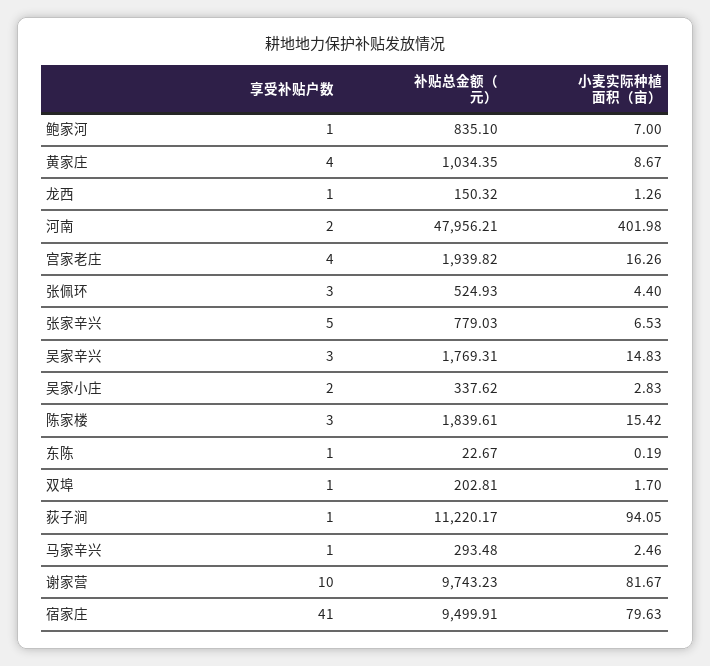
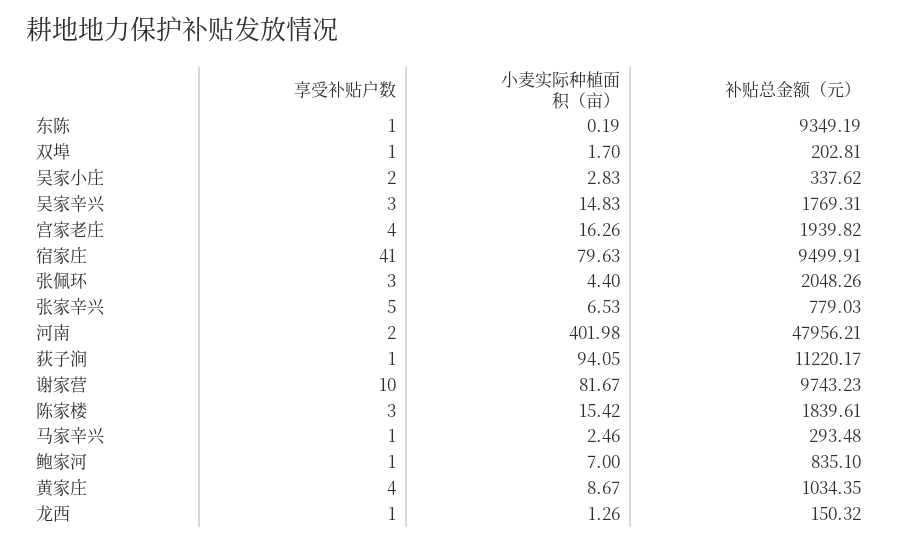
  {
    "享受补贴户数": {
      "鲍家河": 1,
      "黄家庄": 4,
      "龙西": 1,
      "河南": 2,
      "宫家老庄": 4,
      "张佩环": 3,
      "张家辛兴": 5,
      "吴家辛兴": 3,
      "吴家小庄": 2,
      "陈家楼": 3,
      "东陈": 1,
      "双埠": 1,
      "荻子涧": 1,
      "马家辛兴": 1,
      "谢家营": 10,
      "宿家庄": 41
    },
    "补贴总金额（元）": {
      "鲍家河": 835.1,
      "黄家庄": 1034.35,
      "龙西": 150.32,
      "河南": 47956.21,
      "宫家老庄": 1939.82,
-     "张佩环": 524.93,
+     "张佩环": 2048.26,
      "张家辛兴": 779.03,
      "吴家辛兴": 1769.31,
      "吴家小庄": 337.62,
      "陈家楼": 1839.61,
-     "东陈": 22.67,
+     "东陈": 9349.19,
      "双埠": 202.81,
      "荻子涧": 11220.17,
      "马家辛兴": 293.48,
      "谢家营": 9743.23,
      "宿家庄": 9499.91
    },
    "小麦实际种植面积（亩）": {
      "鲍家河": 7,
      "黄家庄": 8.67,
      "龙西": 1.26,
      "河南": 401.98,
      "宫家老庄": 16.26,
      "张佩环": 4.4,
      "张家辛兴": 6.53,
      "吴家辛兴": 14.83,
      "吴家小庄": 2.83,
      "陈家楼": 15.42,
      "东陈": 0.19,
      "双埠": 1.7,
      "荻子涧": 94.05,
      "马家辛兴": 2.46,
      "谢家营": 81.67,
      "宿家庄": 79.63
    }
  }

